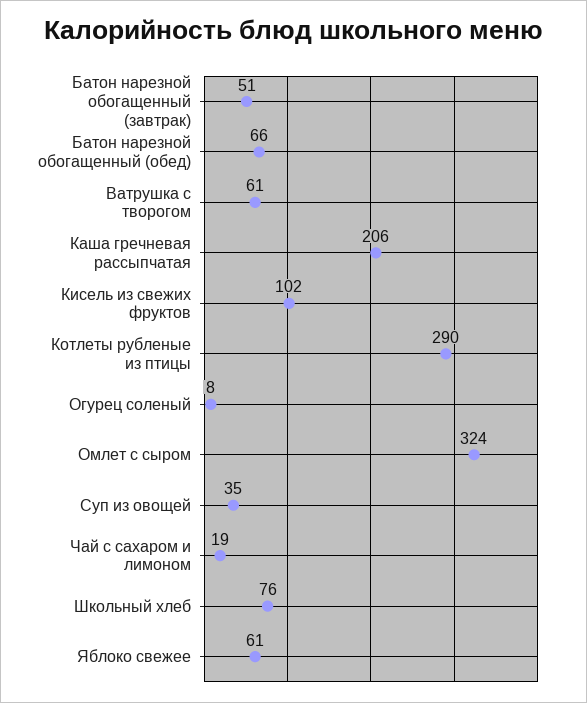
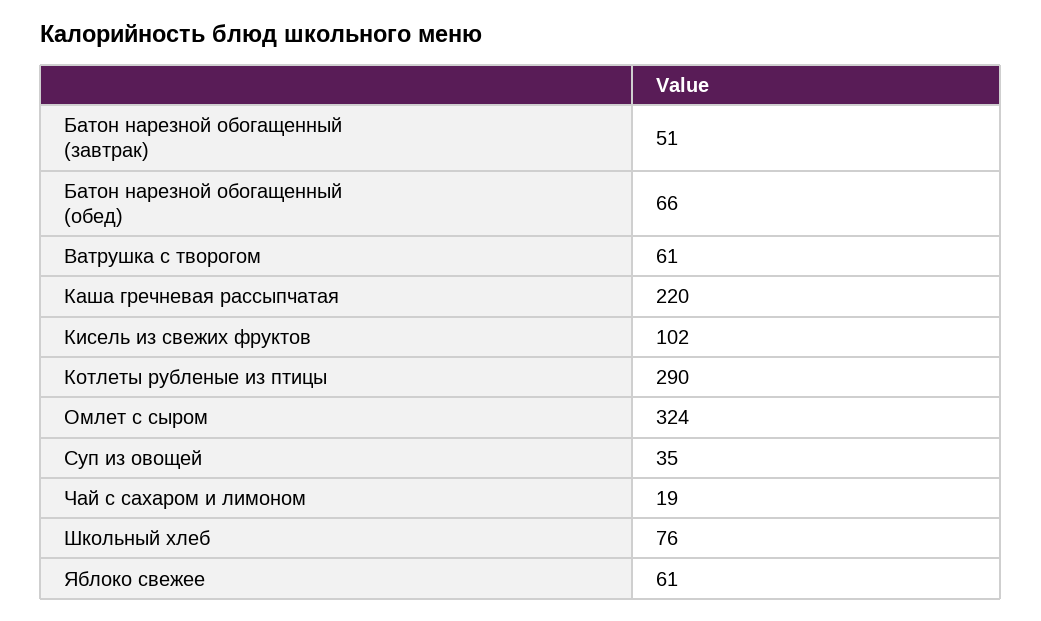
  {
    "Батон нарезной обогащенный (завтрак)": 51,
    "Батон нарезной обогащенный (обед)": 66,
    "Ватрушка с творогом": 61,
-   "Каша гречневая рассыпчатая": 206,
+   "Каша гречневая рассыпчатая": 220,
    "Кисель из свежих фруктов": 102,
    "Котлеты рубленые из птицы": 290,
-   "Огурец соленый": 8,
    "Омлет с сыром": 324,
    "Суп из овощей": 35,
    "Чай с сахаром и лимоном": 19,
    "Школьный хлеб": 76,
    "Яблоко свежее": 61
  }

